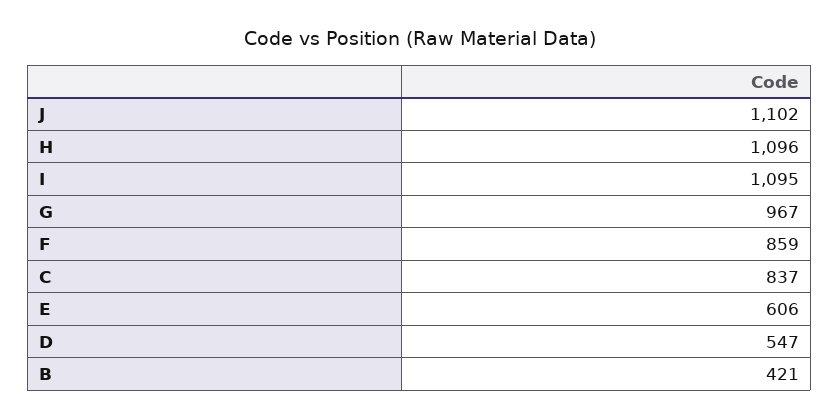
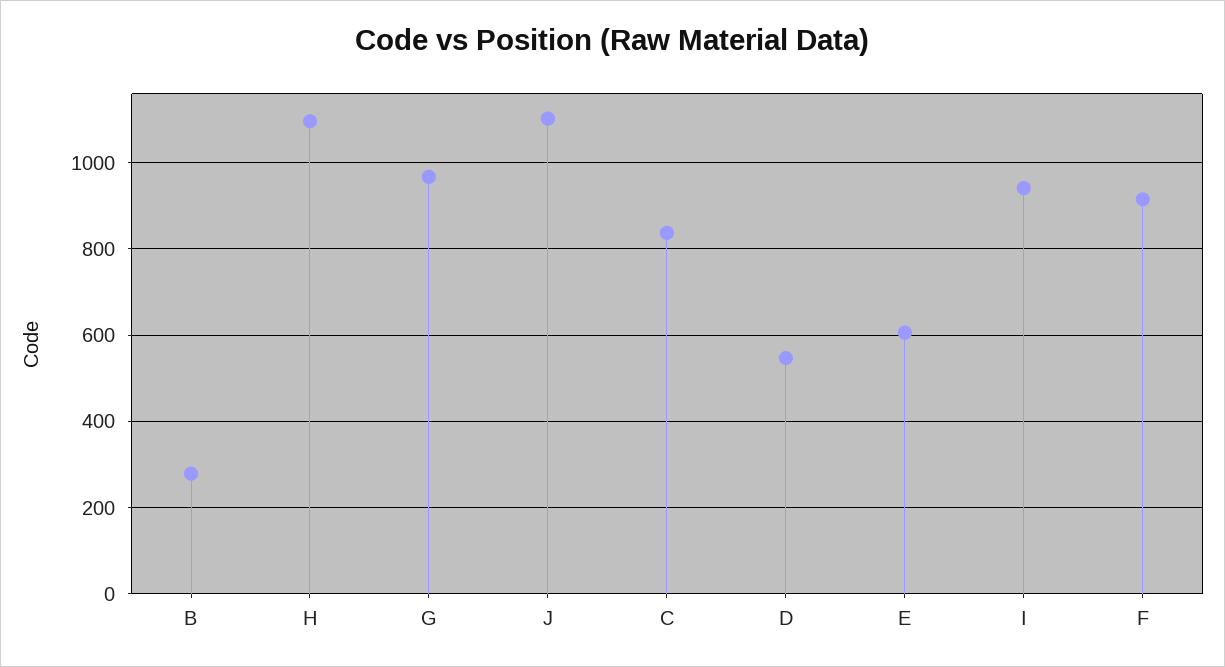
  {
    "J": 1102,
    "H": 1096,
-   "I": 1095,
+   "I": 940,
    "G": 967,
-   "F": 859,
+   "F": 920,
    "C": 837,
    "E": 606,
    "D": 547,
-   "B": 421
+   "B": 280
  }

